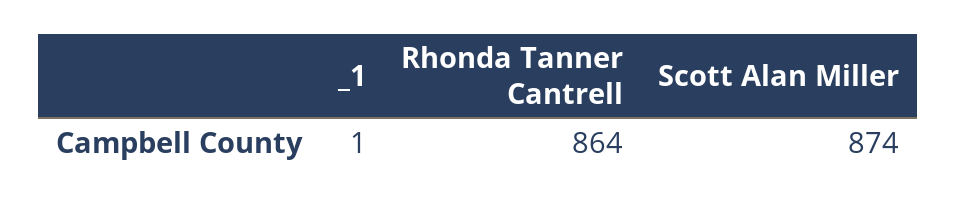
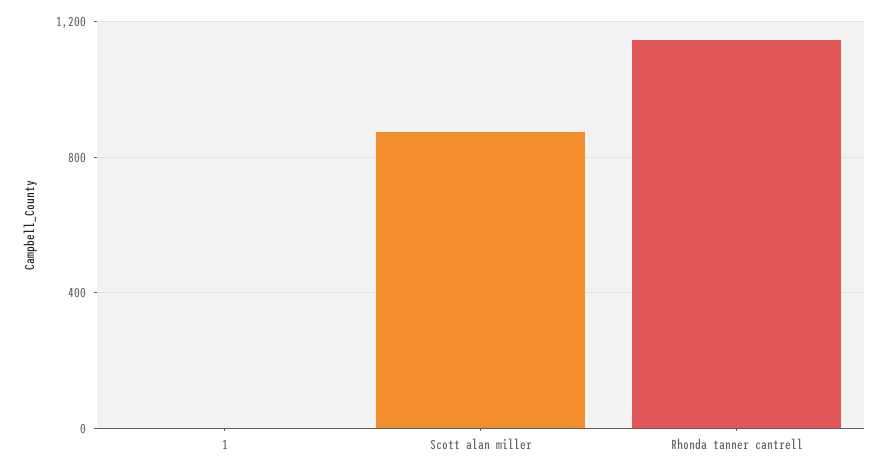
  {
    "_1": 1,
-   "Rhonda Tanner Cantrell": 864,
+   "Rhonda Tanner Cantrell": 1150,
    "Scott Alan Miller": 874
  }

